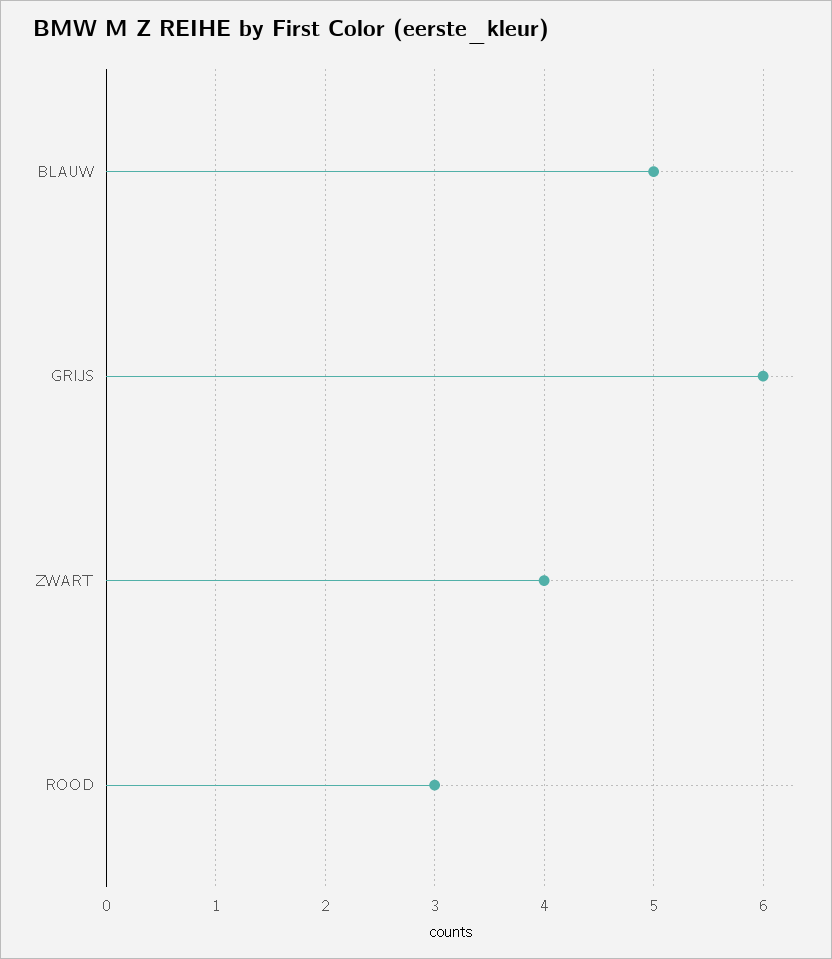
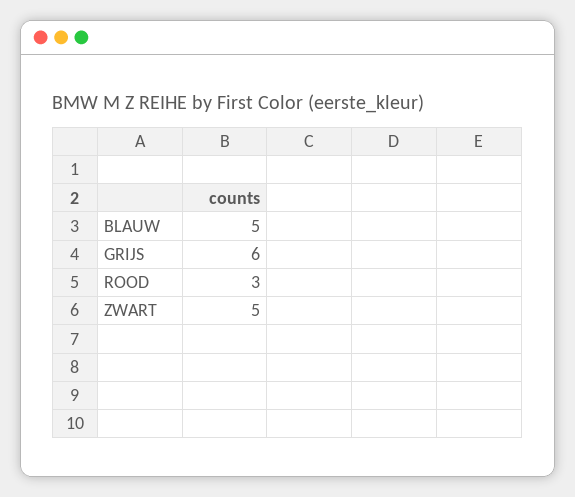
  {
    "BLAUW": 5,
    "GRIJS": 6,
-   "ZWART": 4,
+   "ZWART": 5,
    "ROOD": 3
  }

